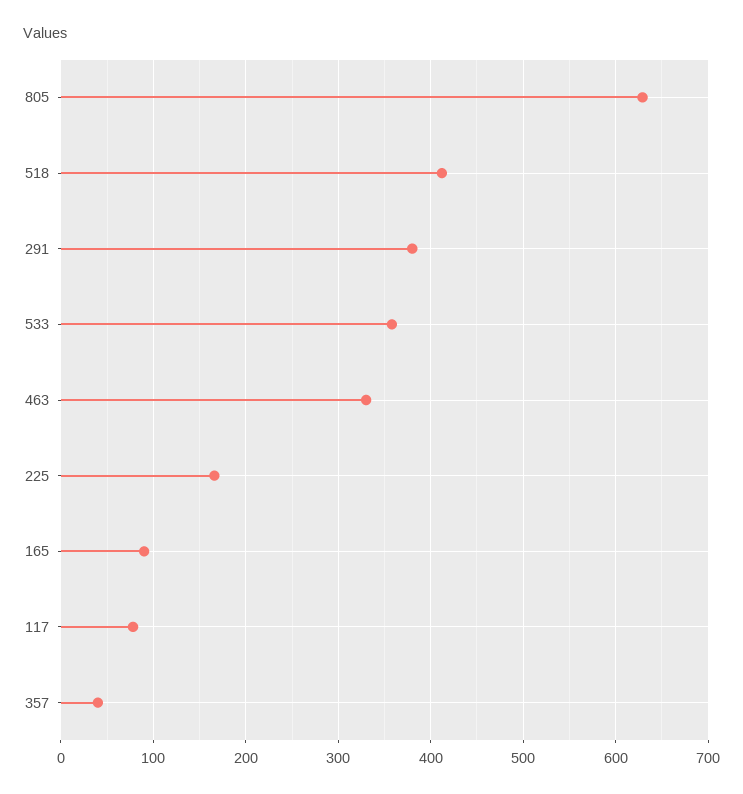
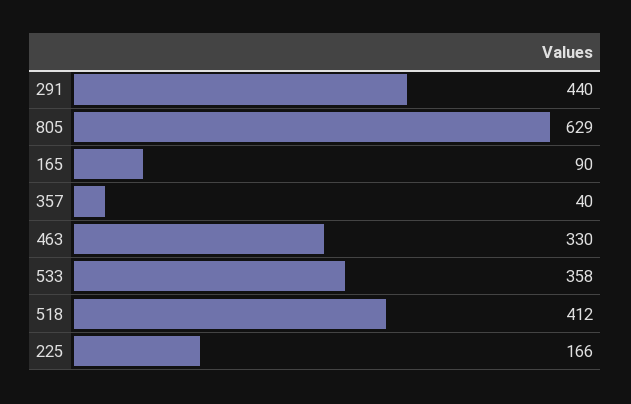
  {
    "805": 629,
    "518": 412,
-   "291": 380,
+   "291": 440,
    "533": 358,
    "463": 330,
    "225": 166,
    "165": 90,
-   "117": 80,
    "357": 40
  }

